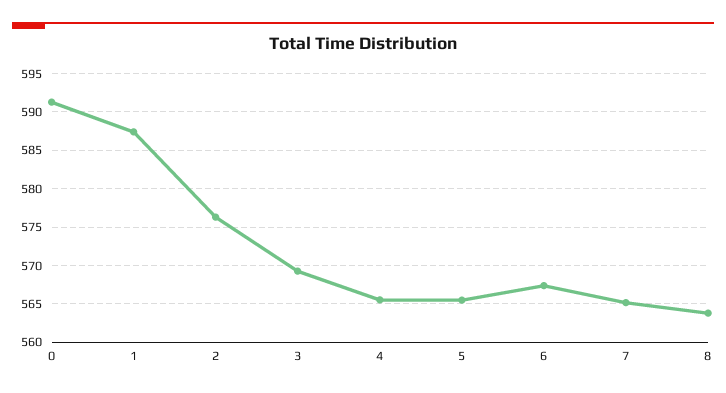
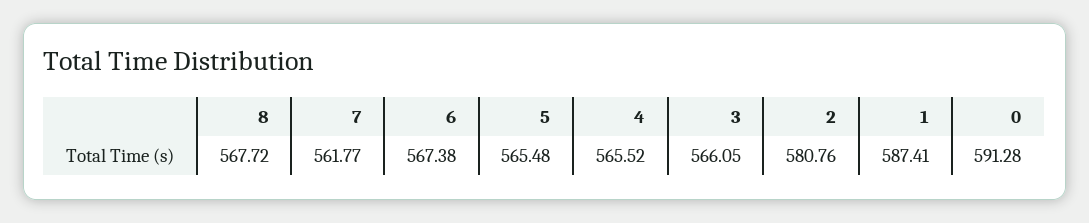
  {
    "0": 591.28,
    "1": 587.41,
-   "2": 576,
+   "2": 580.76,
-   "3": 569,
+   "3": 566.05,
    "4": 565.52,
    "5": 565.48,
    "6": 567.38,
-   "7": 565,
+   "7": 561.77,
-   "8": 564
+   "8": 567.72
  }

